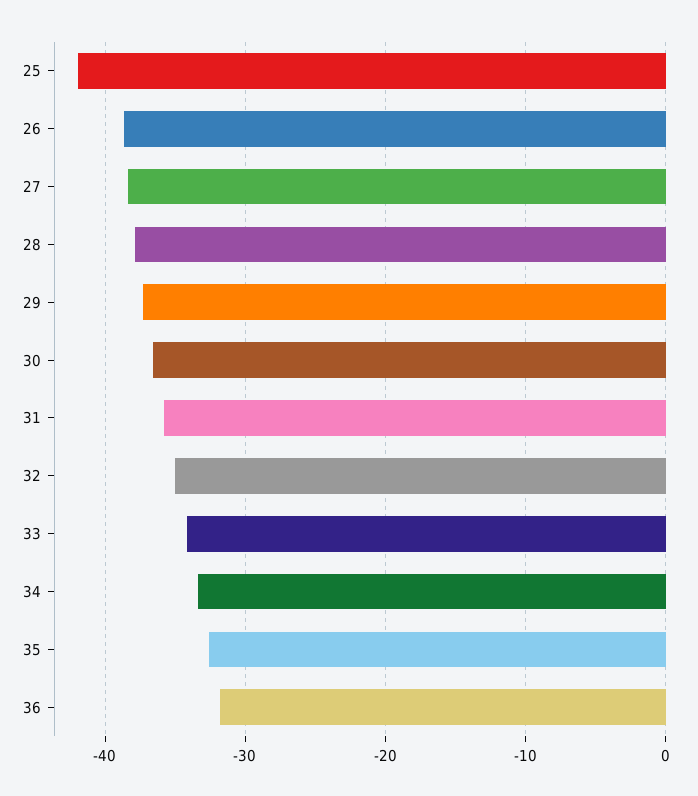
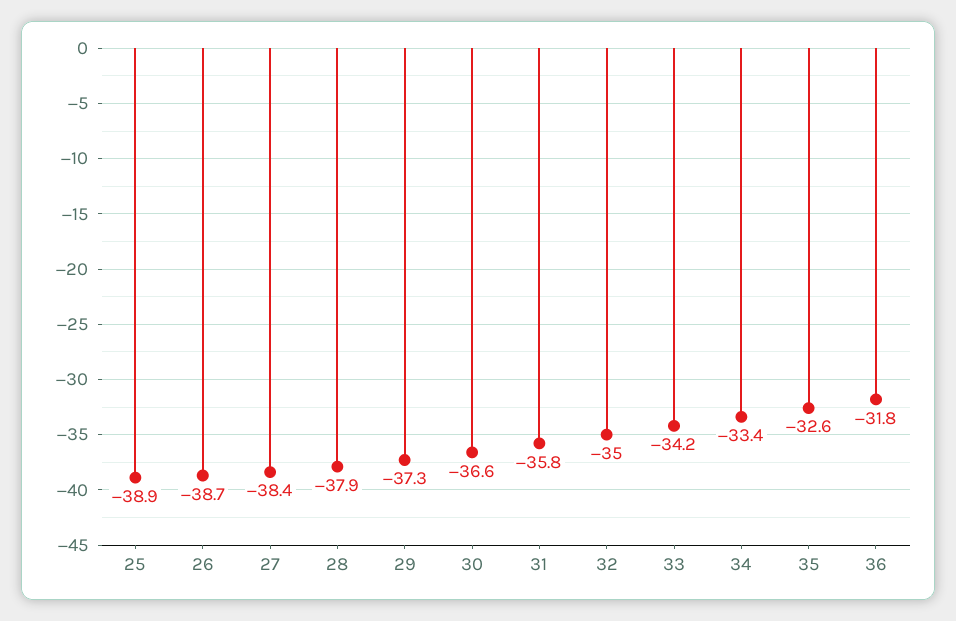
  {
-   "25": -42,
+   "25": -38.9,
    "26": -38.7,
    "27": -38.4,
    "28": -37.9,
    "29": -37.3,
    "30": -36.6,
    "31": -35.8,
    "32": -35,
    "33": -34.2,
    "34": -33.4,
    "35": -32.6,
    "36": -31.8
  }

